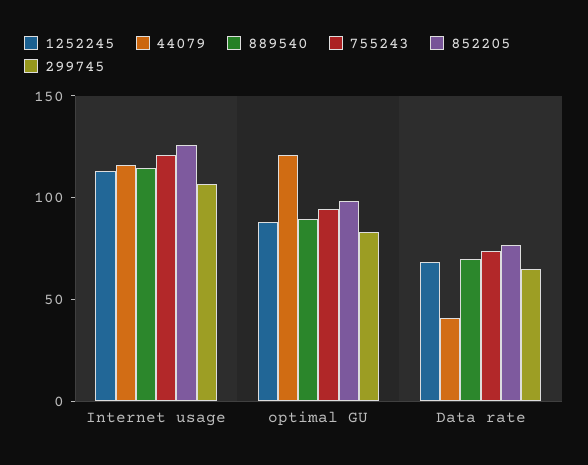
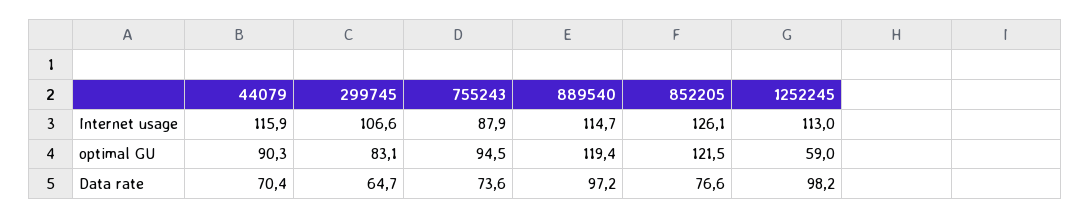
  {
    "1252245": {
      "Internet usage": 113,
-     "optimal GU": 90,
+     "optimal GU": 59,
-     "Data rate": 70
+     "Data rate": 98.2
    },
    "44079": {
      "Internet usage": 115.9,
-     "optimal GU": 120,
+     "optimal GU": 90.3,
-     "Data rate": 40
+     "Data rate": 70.4
    },
    "889540": {
      "Internet usage": 114.7,
-     "optimal GU": 90,
+     "optimal GU": 119.4,
-     "Data rate": 70
+     "Data rate": 97.2
    },
    "755243": {
-     "Internet usage": 120,
+     "Internet usage": 87.9,
      "optimal GU": 94.5,
      "Data rate": 73.6
    },
    "852205": {
      "Internet usage": 126.1,
-     "optimal GU": 100,
+     "optimal GU": 121.5,
      "Data rate": 76.6
    },
    "299745": {
      "Internet usage": 106.6,
      "optimal GU": 83.1,
      "Data rate": 64.7
    }
  }

